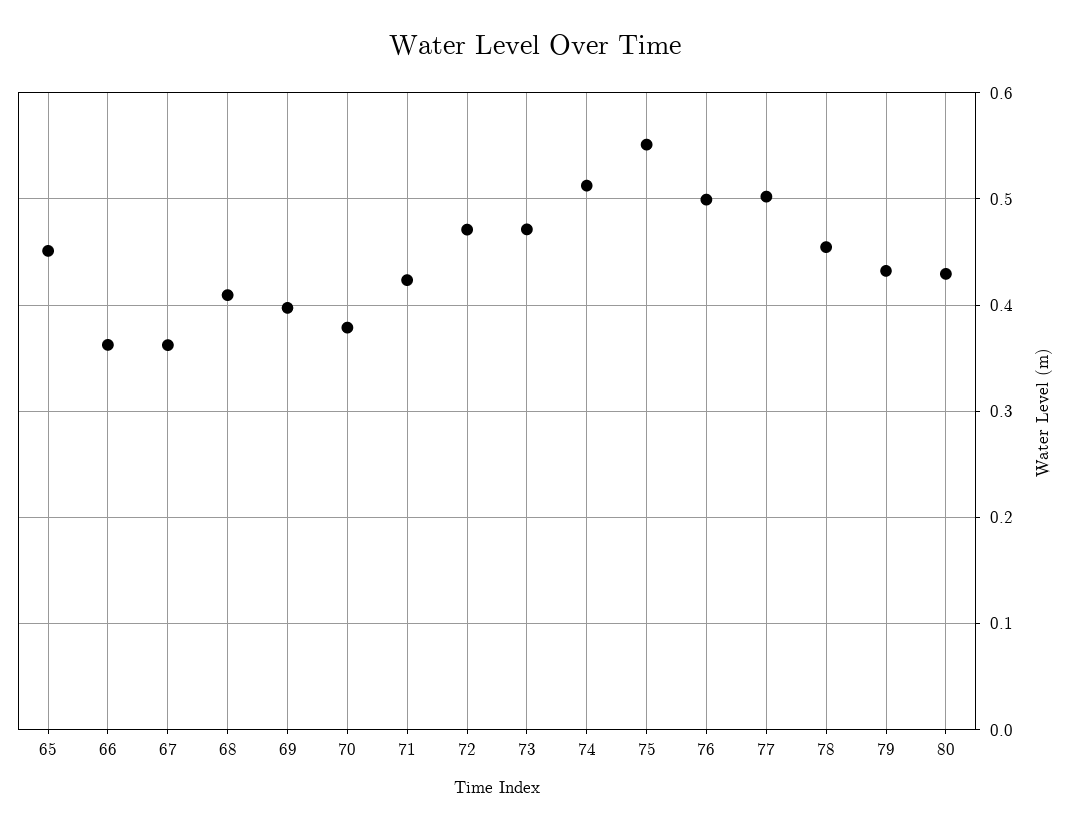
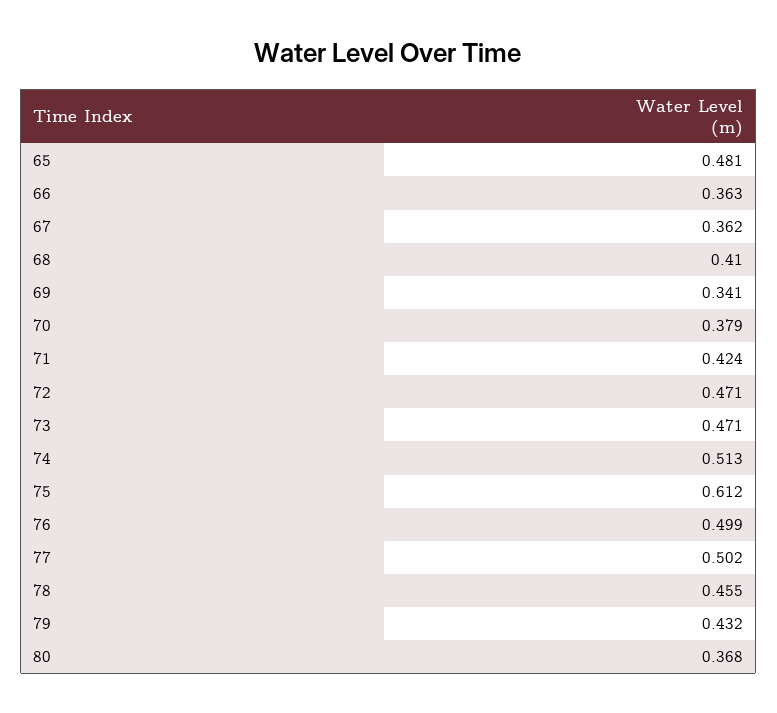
  {
-   "65": 0.45,
+   "65": 0.481,
    "66": 0.363,
    "67": 0.362,
    "68": 0.41,
-   "69": 0.4,
+   "69": 0.341,
    "70": 0.379,
    "71": 0.424,
    "72": 0.471,
    "73": 0.471,
    "74": 0.513,
-   "75": 0.55,
+   "75": 0.612,
    "76": 0.499,
    "77": 0.502,
    "78": 0.455,
    "79": 0.432,
-   "80": 0.43
+   "80": 0.368
  }

